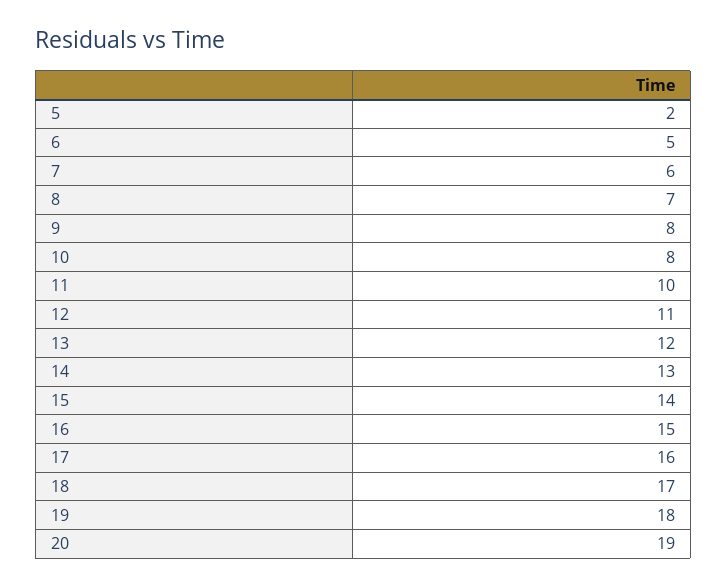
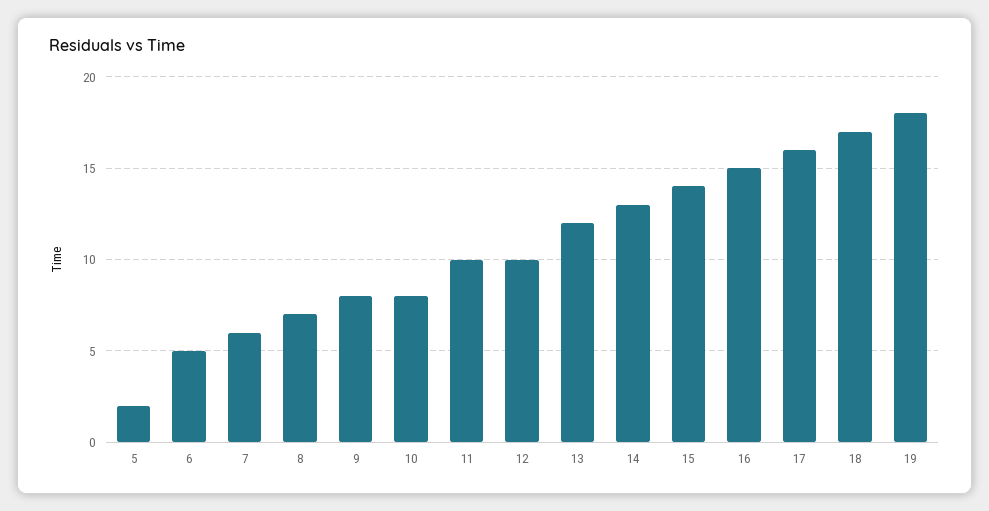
  {
    "5": 2,
    "6": 5,
    "7": 6,
    "8": 7,
    "9": 8,
    "10": 8,
    "11": 10,
-   "12": 11,
+   "12": 10,
    "13": 12,
    "14": 13,
    "15": 14,
    "16": 15,
    "17": 16,
    "18": 17,
-   "19": 18,
+   "19": 18
-   "20": 19
  }

